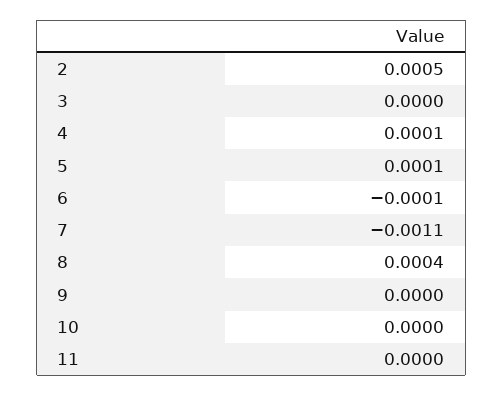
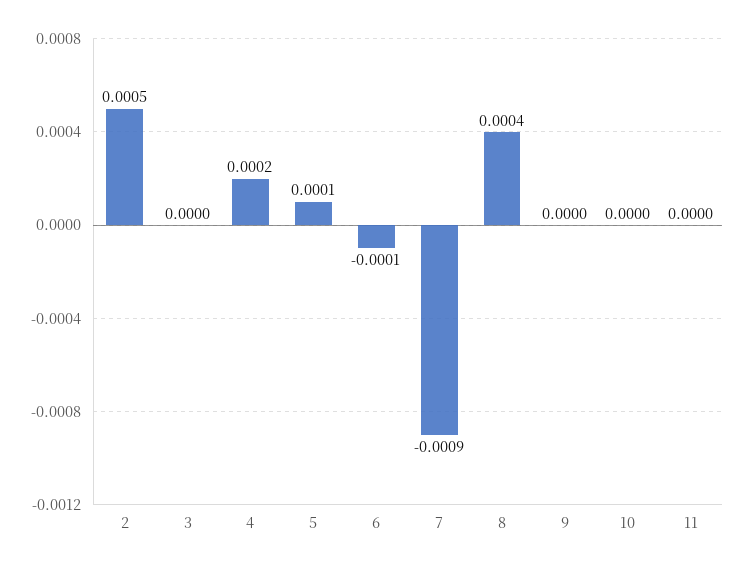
  {
    "2": 0.0005,
    "3": 0,
-   "4": 0.0001,
+   "4": 0.0002,
    "5": 0.0001,
    "6": -0.0001,
-   "7": -0.0011,
+   "7": -0.0009,
    "8": 0.0004,
    "9": 0,
    "10": 0,
    "11": 0
  }

